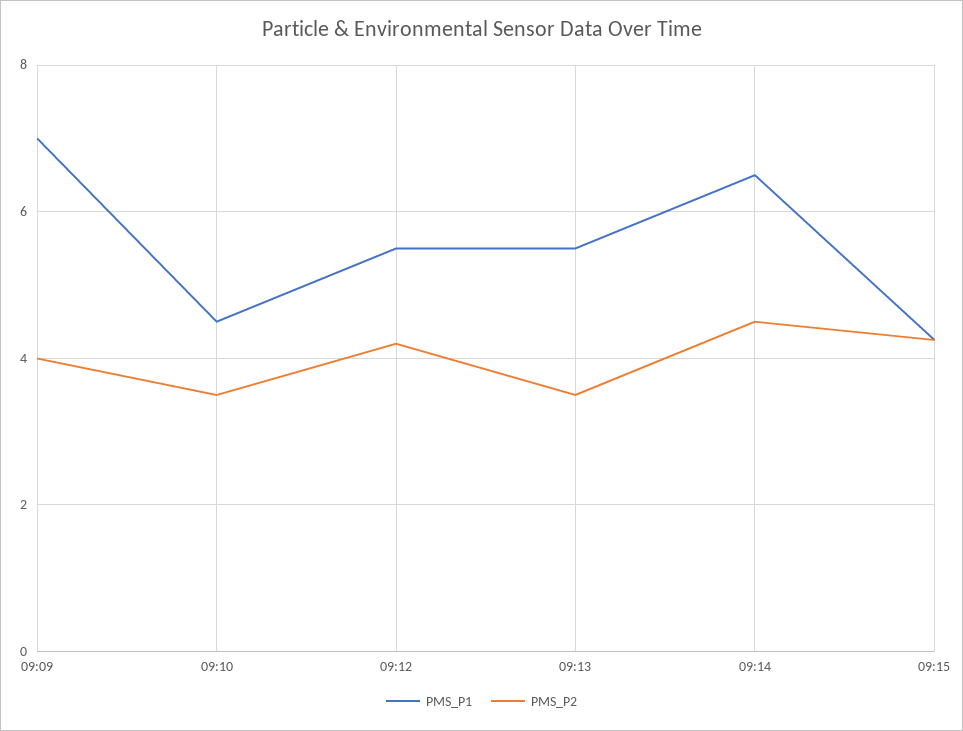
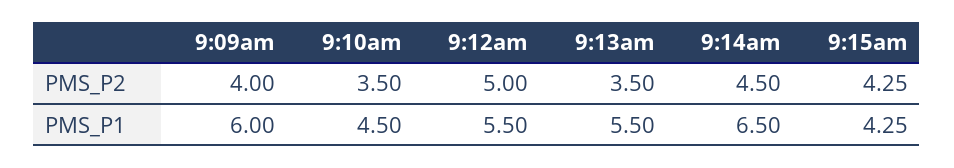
  {
    "PMS_P1": {
-     "09:09": 7,
+     "09:09": 6,
      "09:10": 4.5,
      "09:12": 5.5,
      "09:13": 5.5,
      "09:14": 6.5,
      "09:15": 4.25
    },
    "PMS_P2": {
      "09:09": 4,
      "09:10": 3.5,
-     "09:12": 4.2,
+     "09:12": 5,
      "09:13": 3.5,
      "09:14": 4.5,
      "09:15": 4.25
    }
  }

